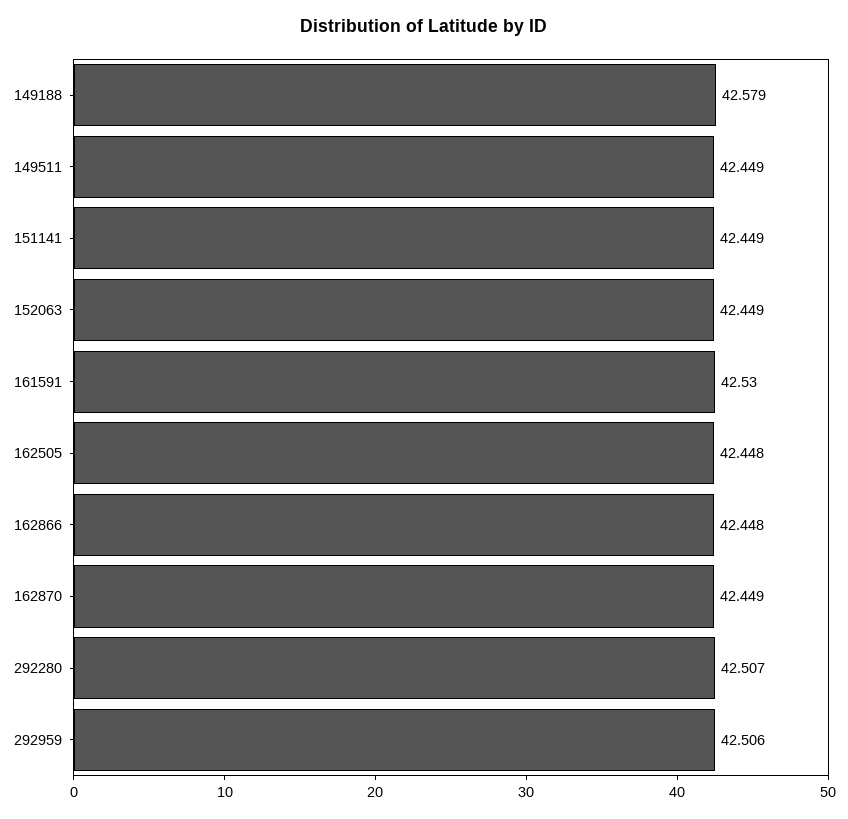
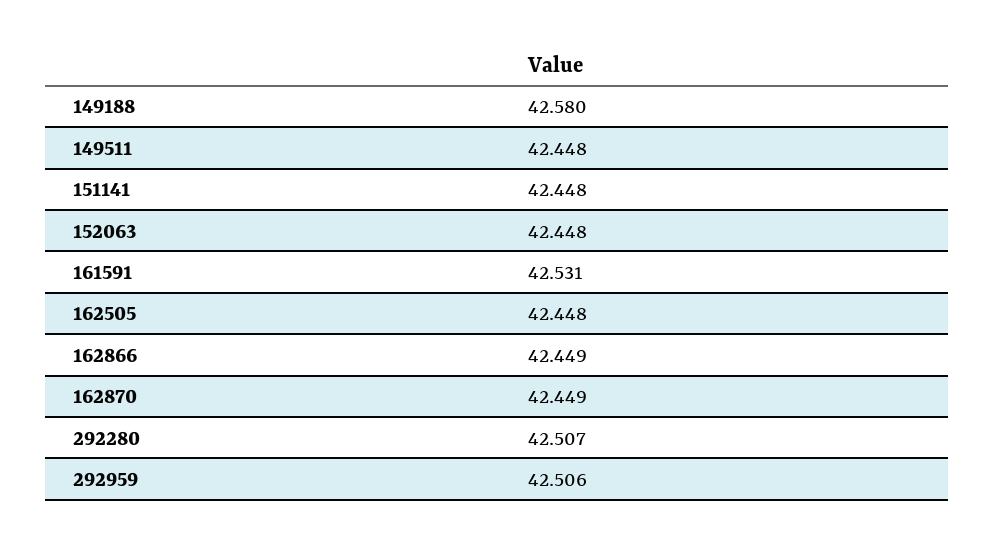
  {
-   "149188": 42.579,
+   "149188": 42.58,
-   "149511": 42.449,
+   "149511": 42.448,
-   "151141": 42.449,
+   "151141": 42.448,
-   "152063": 42.449,
+   "152063": 42.448,
-   "161591": 42.53,
+   "161591": 42.531,
    "162505": 42.448,
-   "162866": 42.448,
+   "162866": 42.449,
    "162870": 42.449,
    "292280": 42.507,
    "292959": 42.506
  }

